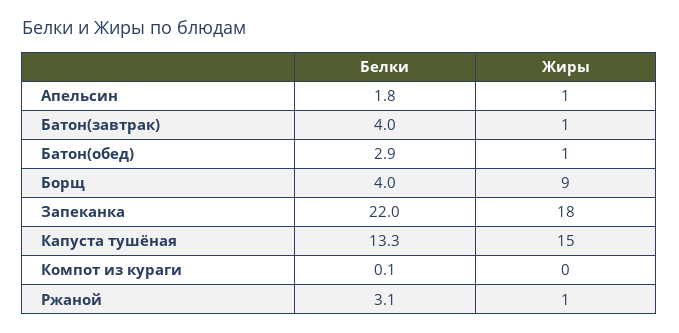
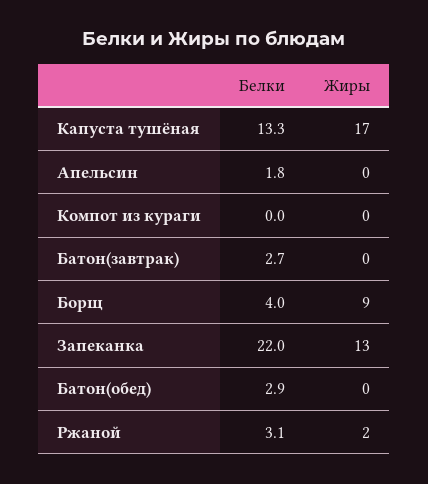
  {
    "Белки": {
      "Апельсин": 1.8,
-     "Батон(завтрак)": 4,
+     "Батон(завтрак)": 2.7,
      "Батон(обед)": 2.9,
      "Борщ": 4,
      "Запеканка": 22,
      "Капуста тушёная": 13.3,
-     "Компот из кураги": 0.1,
+     "Компот из кураги": 0,
      "Ржаной": 3.1
    },
    "Жиры": {
-     "Апельсин": 1,
+     "Апельсин": 0,
-     "Батон(завтрак)": 1,
+     "Батон(завтрак)": 0,
-     "Батон(обед)": 1,
+     "Батон(обед)": 0,
      "Борщ": 9,
-     "Запеканка": 18,
+     "Запеканка": 13,
-     "Капуста тушёная": 15,
+     "Капуста тушёная": 17,
      "Компот из кураги": 0,
-     "Ржаной": 1
+     "Ржаной": 2
    }
  }

